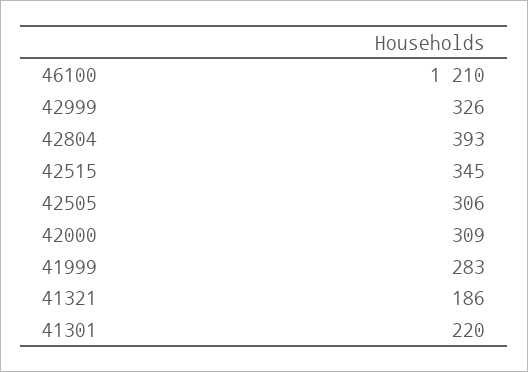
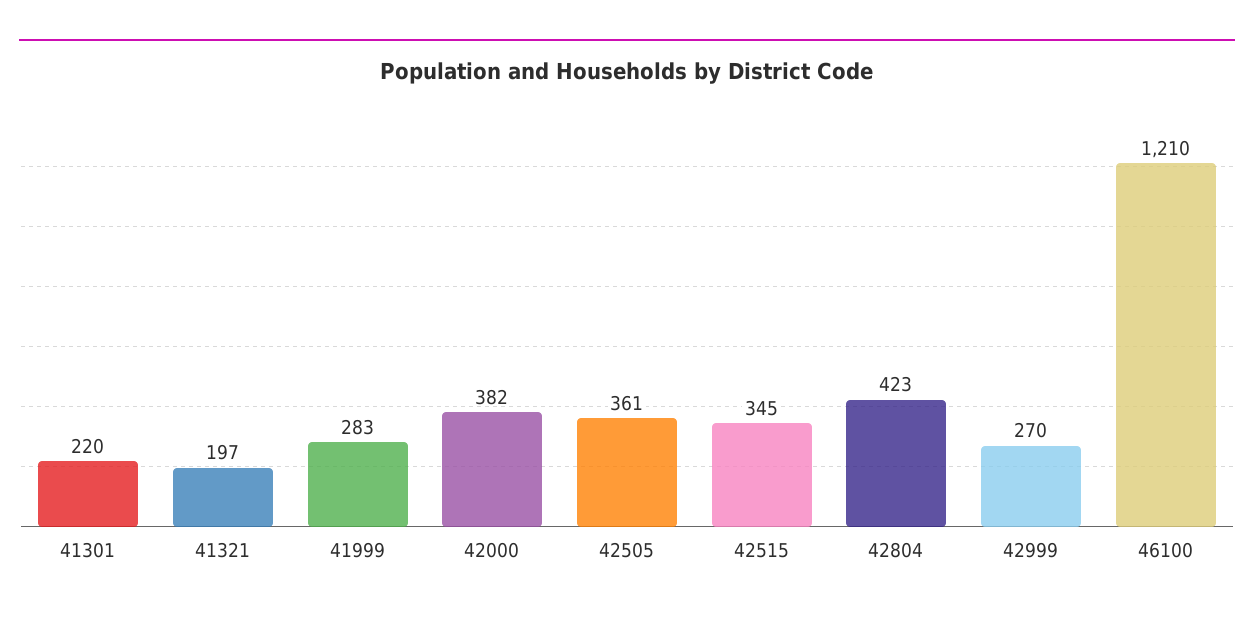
  {
    "46100": 1210,
-   "42999": 326,
+   "42999": 270,
-   "42804": 393,
+   "42804": 423,
    "42515": 345,
-   "42505": 306,
+   "42505": 361,
-   "42000": 309,
+   "42000": 382,
    "41999": 283,
-   "41321": 186,
+   "41321": 197,
    "41301": 220
  }

